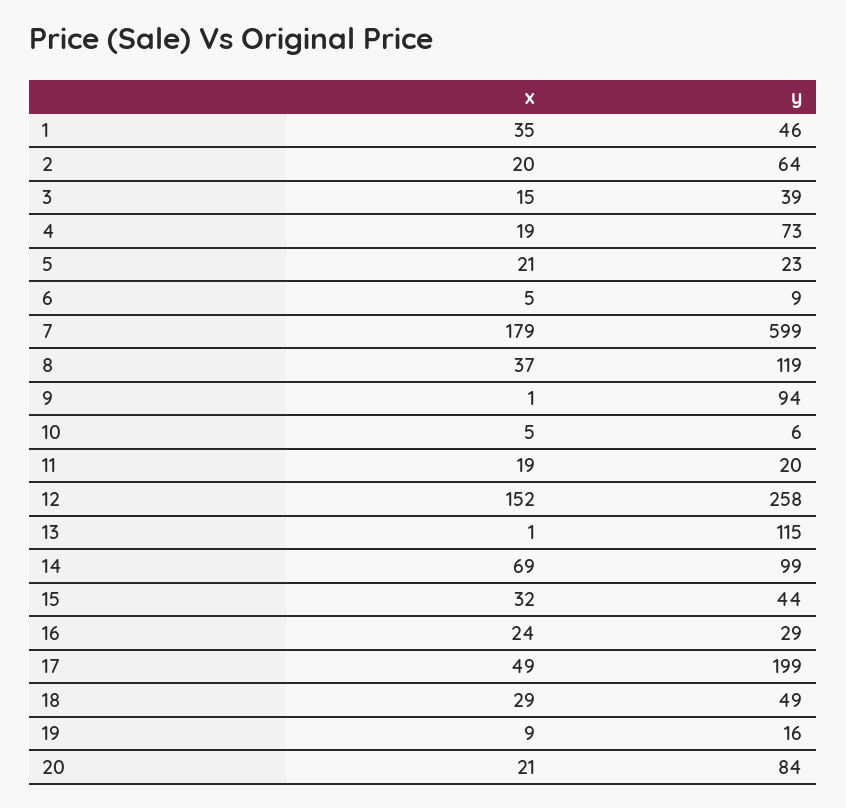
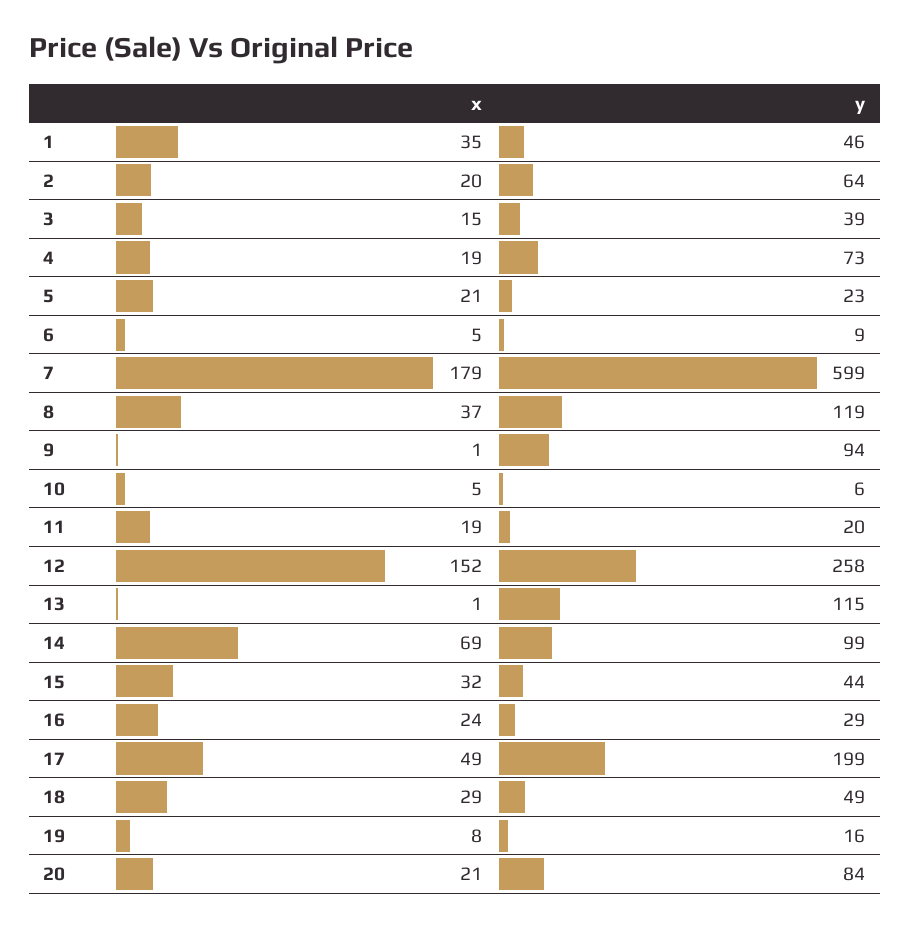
  {
    "x": {
      "1": 35,
      "2": 20,
      "3": 15,
      "4": 19,
      "5": 21,
      "6": 5,
      "7": 179,
      "8": 37,
      "9": 1,
      "10": 5,
      "11": 19,
      "12": 152,
      "13": 1,
      "14": 69,
      "15": 32,
      "16": 24,
      "17": 49,
      "18": 29,
-     "19": 9,
+     "19": 8,
      "20": 21
    },
    "y": {
      "1": 46,
      "2": 64,
      "3": 39,
      "4": 73,
      "5": 23,
      "6": 9,
      "7": 599,
      "8": 119,
      "9": 94,
      "10": 6,
      "11": 20,
      "12": 258,
      "13": 115,
      "14": 99,
      "15": 44,
      "16": 29,
      "17": 199,
      "18": 49,
      "19": 16,
      "20": 84
    }
  }

